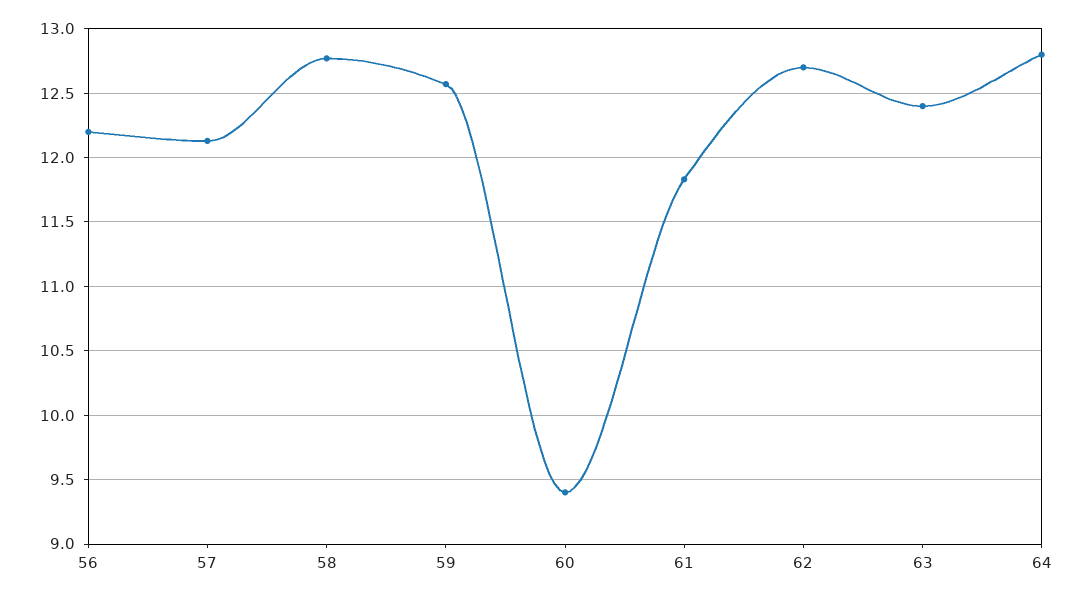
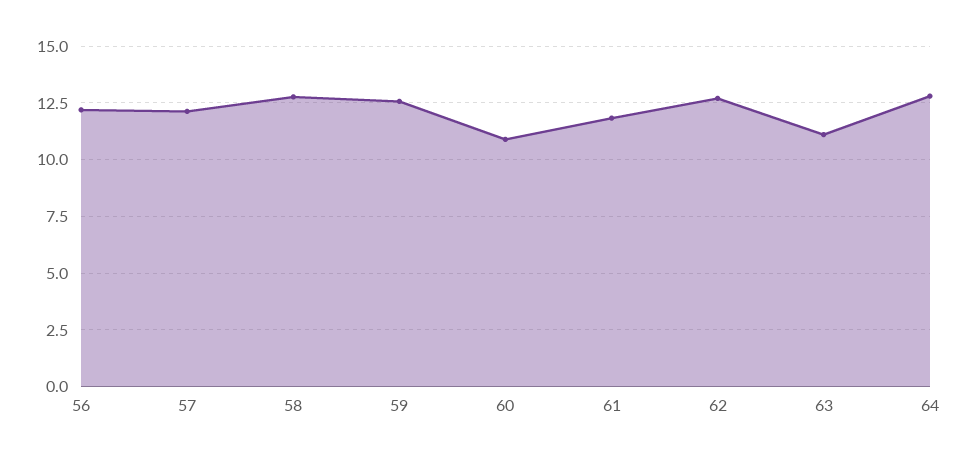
  {
    "56": 12.2,
    "57": 12.15,
    "58": 12.75,
    "59": 12.55,
-   "60": 9.4,
+   "60": 11,
    "61": 11.85,
    "62": 12.7,
-   "63": 12.4,
+   "63": 11,
    "64": 12.8
  }

